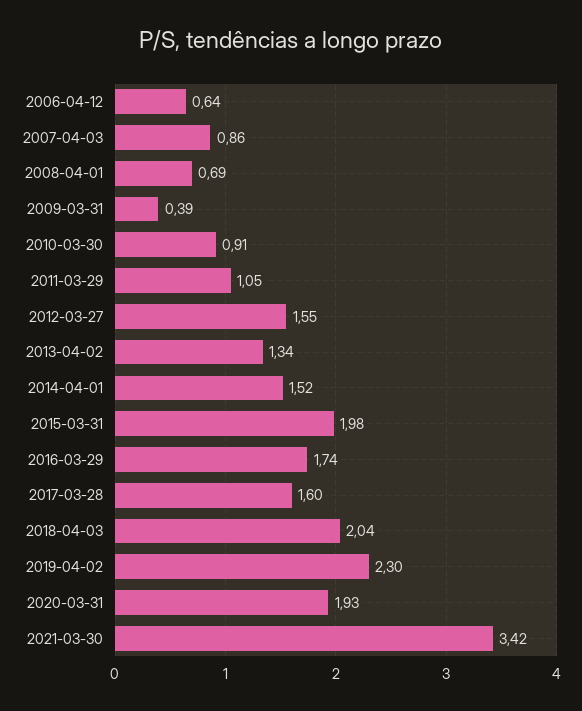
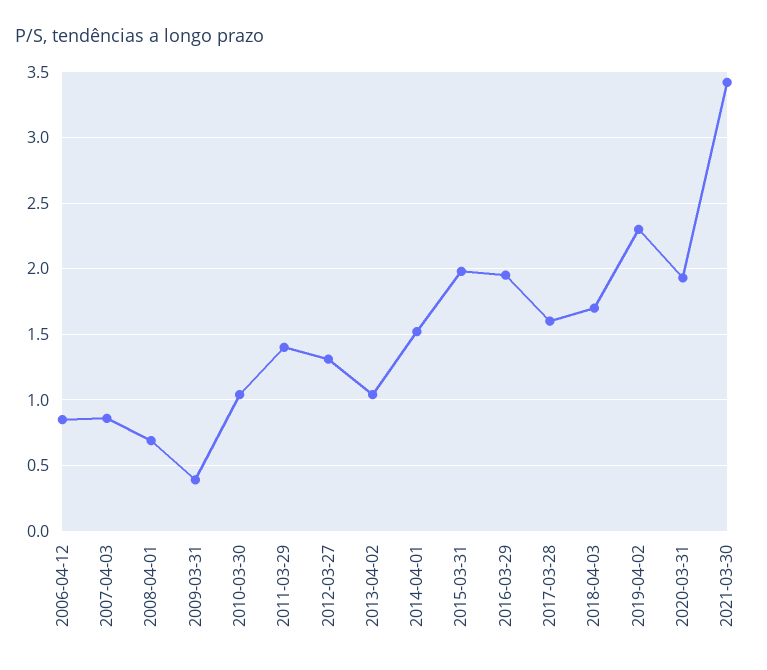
  {
-   "2006-04-12": 0.64,
+   "2006-04-12": 0.85,
    "2007-04-03": 0.86,
    "2008-04-01": 0.69,
    "2009-03-31": 0.39,
-   "2010-03-30": 0.91,
+   "2010-03-30": 1.05,
-   "2011-03-29": 1.05,
+   "2011-03-29": 1.4,
-   "2012-03-27": 1.55,
+   "2012-03-27": 1.3,
-   "2013-04-02": 1.34,
+   "2013-04-02": 1.05,
    "2014-04-01": 1.52,
    "2015-03-31": 1.98,
-   "2016-03-29": 1.74,
+   "2016-03-29": 1.95,
    "2017-03-28": 1.6,
-   "2018-04-03": 2.04,
+   "2018-04-03": 1.7,
    "2019-04-02": 2.3,
    "2020-03-31": 1.93,
    "2021-03-30": 3.42
  }

